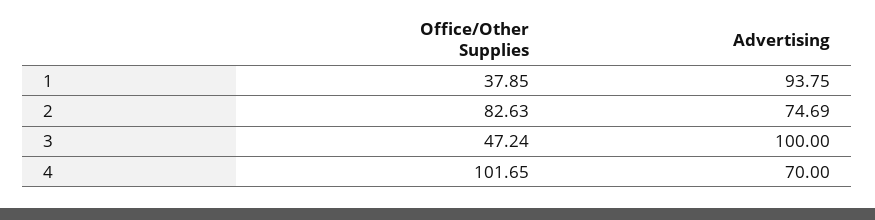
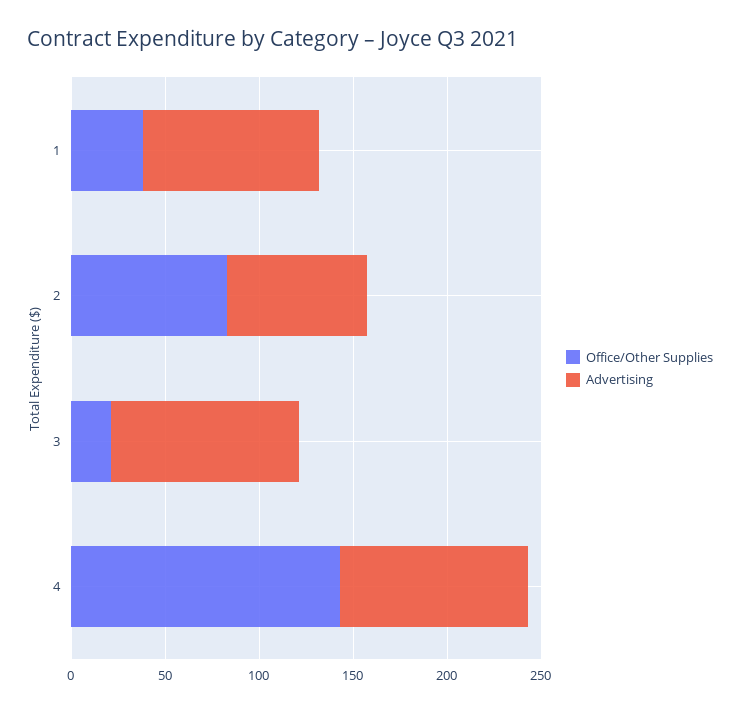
  {
    "Office/Other Supplies": {
      "1": 37.85,
      "2": 82.63,
-     "3": 47.24,
+     "3": 20,
-     "4": 101.65
+     "4": 140
    },
    "Advertising": {
      "1": 93.75,
      "2": 74.69,
      "3": 100,
-     "4": 70
+     "4": 100
    }
  }

